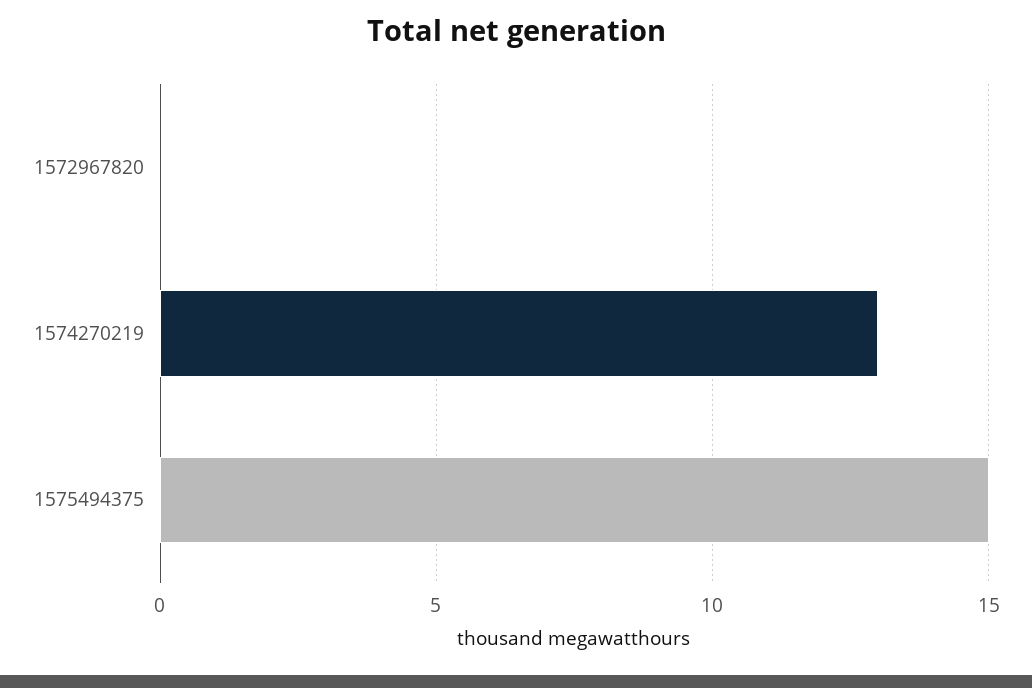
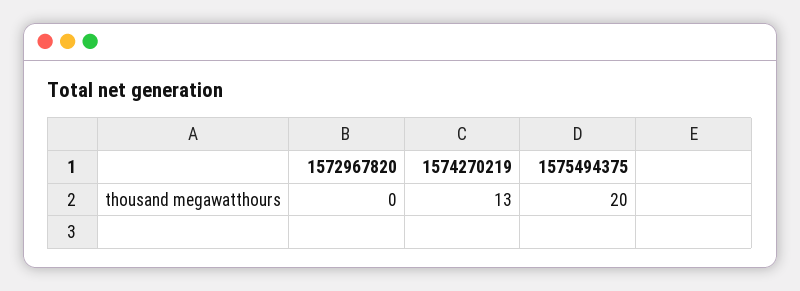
  {
    "1572967820": 0,
    "1574270219": 13,
-   "1575494375": 15
+   "1575494375": 20
  }

